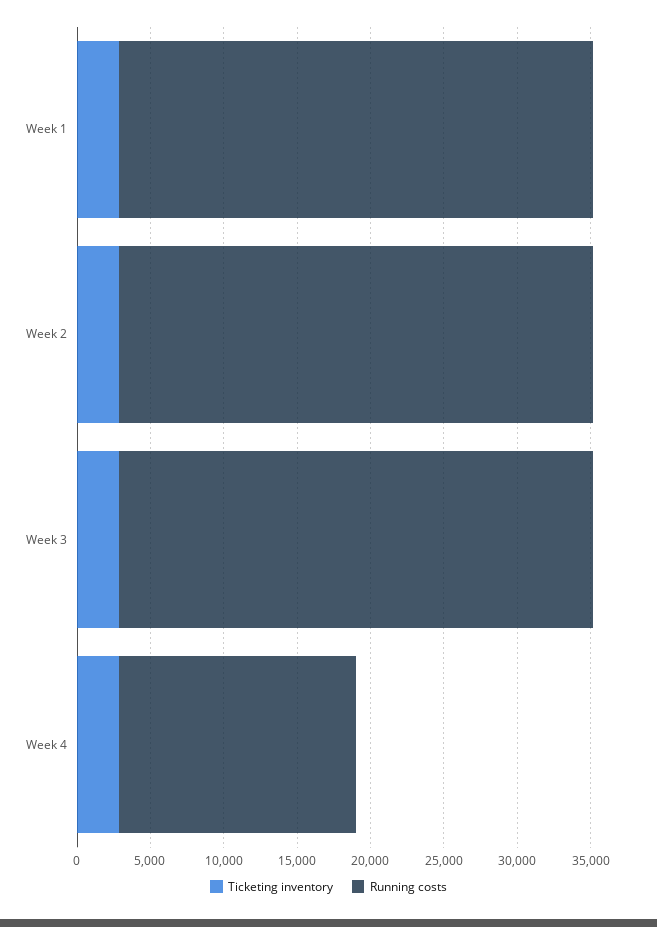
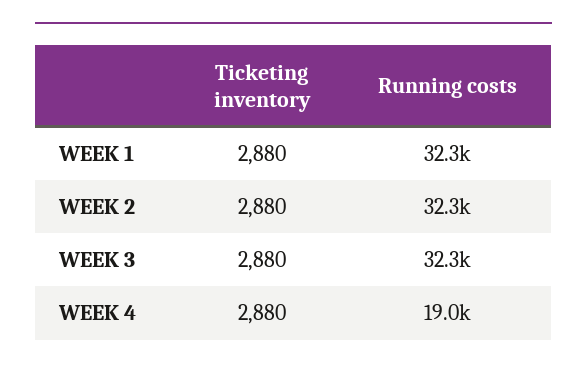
  {
    "Ticketing inventory": {
      "Week 1": 2880,
      "Week 2": 2880,
      "Week 3": 2880,
      "Week 4": 2880
    },
    "Running costs": {
      "Week 1": 32300,
      "Week 2": 32300,
      "Week 3": 32300,
-     "Week 4": 16000
+     "Week 4": 19000
    }
  }

